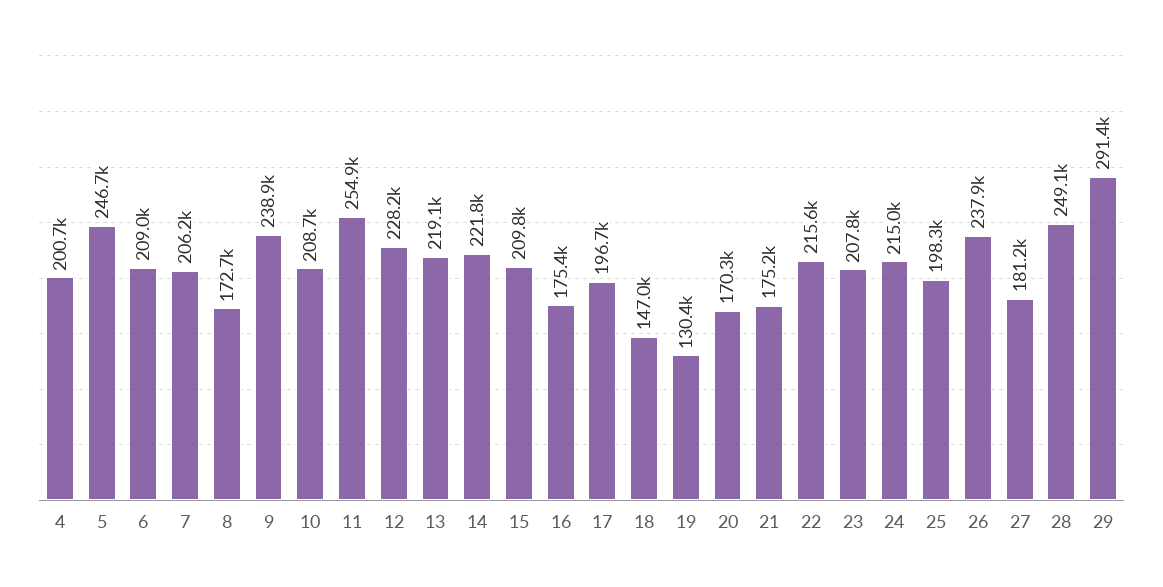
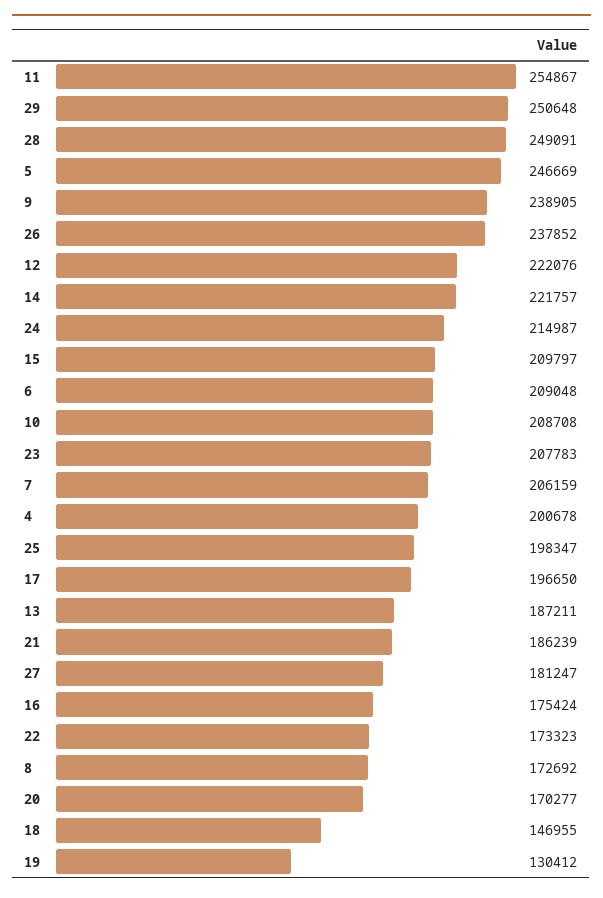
  {
    "4": 200678,
    "5": 246669,
    "6": 209048,
    "7": 206159,
    "8": 172692,
    "9": 238905,
    "10": 208708,
    "11": 254867,
-   "12": 228200,
+   "12": 222076,
-   "13": 219100,
+   "13": 187211,
    "14": 221757,
    "15": 209797,
    "16": 175424,
    "17": 196650,
    "18": 146955,
    "19": 130412,
    "20": 170277,
-   "21": 175200,
+   "21": 186239,
-   "22": 215600,
+   "22": 173323,
    "23": 207783,
    "24": 214987,
    "25": 198347,
    "26": 237852,
    "27": 181247,
    "28": 249091,
-   "29": 291400
+   "29": 250648
  }

